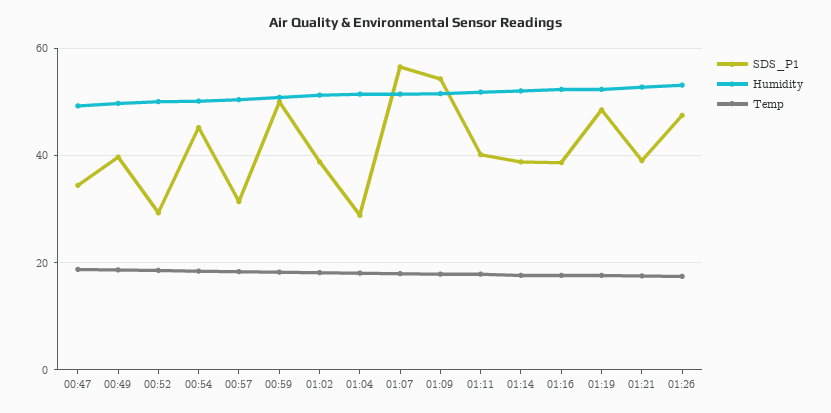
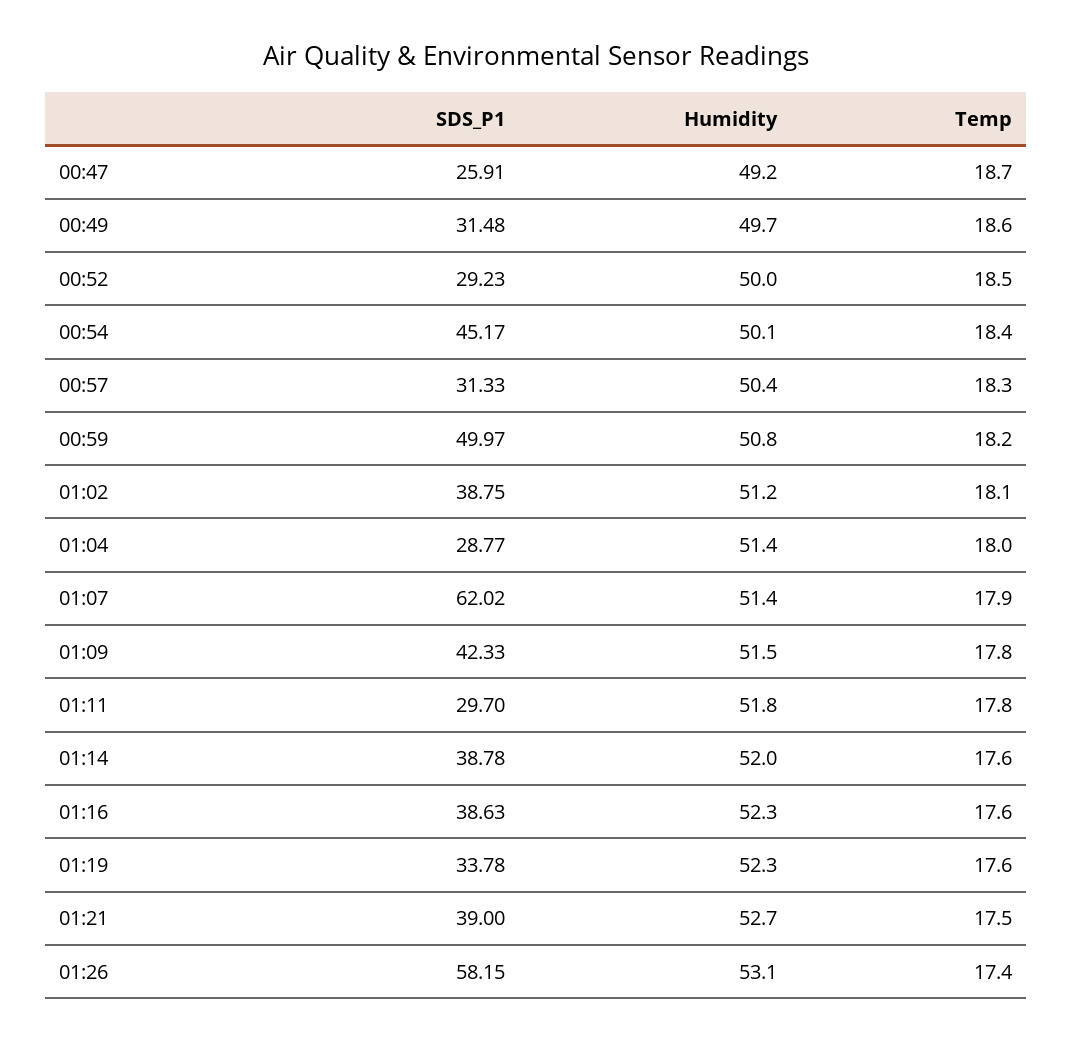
  {
    "SDS_P1": {
-     "00:47": 34,
+     "00:47": 25.91,
-     "00:49": 40,
+     "00:49": 31.48,
      "00:52": 29.23,
      "00:54": 45.17,
      "00:57": 31.33,
      "00:59": 49.97,
      "01:02": 38.75,
      "01:04": 28.77,
-     "01:07": 56,
+     "01:07": 62.02,
-     "01:09": 54,
+     "01:09": 42.33,
-     "01:11": 40,
+     "01:11": 29.7,
      "01:14": 38.78,
      "01:16": 38.63,
-     "01:19": 48,
+     "01:19": 33.78,
      "01:21": 39,
-     "01:26": 48
+     "01:26": 58.15
    },
    "Humidity": {
      "00:47": 49.2,
      "00:49": 49.7,
      "00:52": 50,
      "00:54": 50.1,
      "00:57": 50.4,
      "00:59": 50.8,
      "01:02": 51.2,
      "01:04": 51.4,
      "01:07": 51.4,
      "01:09": 51.5,
      "01:11": 51.8,
      "01:14": 52,
      "01:16": 52.3,
      "01:19": 52.3,
      "01:21": 52.7,
      "01:26": 53.1
    },
    "Temp": {
      "00:47": 18.7,
      "00:49": 18.6,
      "00:52": 18.5,
      "00:54": 18.4,
      "00:57": 18.3,
      "00:59": 18.2,
      "01:02": 18.1,
      "01:04": 18,
      "01:07": 17.9,
      "01:09": 17.8,
      "01:11": 17.8,
      "01:14": 17.6,
      "01:16": 17.6,
      "01:19": 17.6,
      "01:21": 17.5,
      "01:26": 17.4
    }
  }

